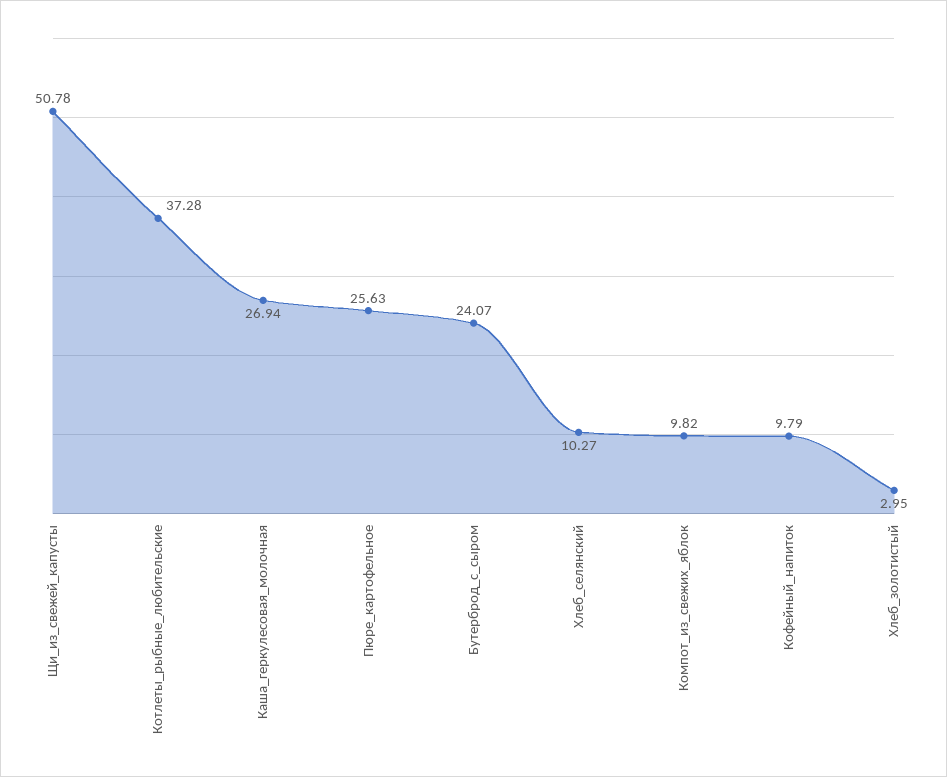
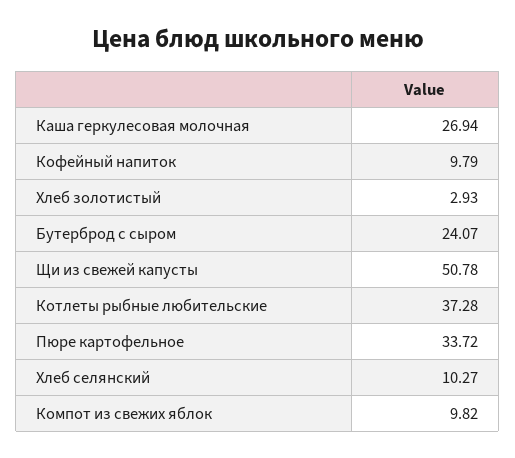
  {
    "Щи_из_свежей_капусты": 50.78,
    "Котлеты_рыбные_любительские": 37.28,
    "Каша_геркулесовая_молочная": 26.94,
-   "Пюре_картофельное": 25.63,
+   "Пюре_картофельное": 33.72,
    "Бутерброд_с_сыром": 24.07,
    "Хлеб_селянский": 10.27,
    "Компот_из_свежих_яблок": 9.82,
    "Кофейный_напиток": 9.79,
-   "Хлеб_золотистый": 2.95
+   "Хлеб_золотистый": 2.93
  }

